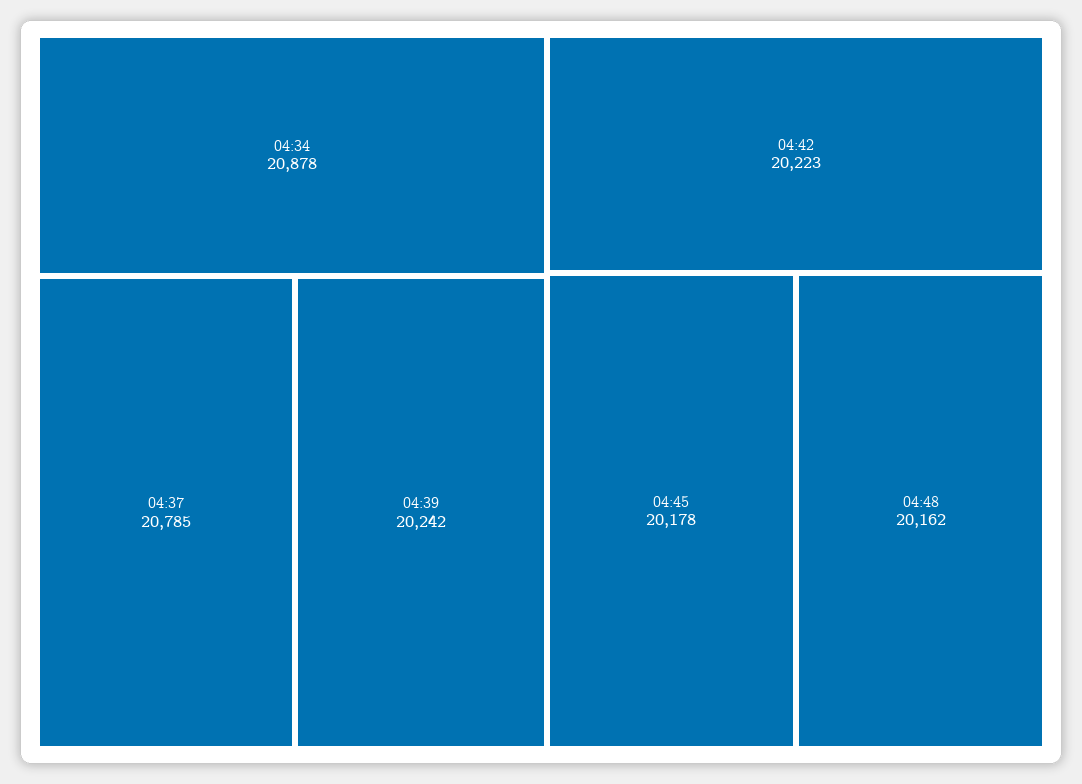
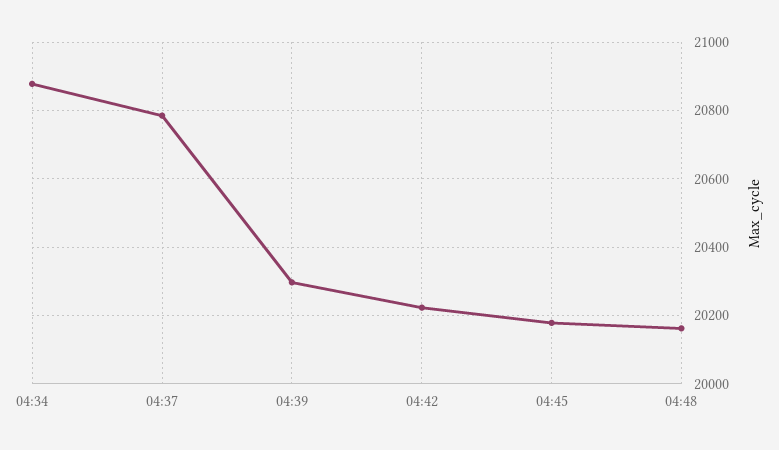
  {
    "04:34": 20878,
    "04:37": 20785,
-   "04:39": 20242,
+   "04:39": 20300,
    "04:42": 20223,
    "04:45": 20178,
    "04:48": 20162
  }

